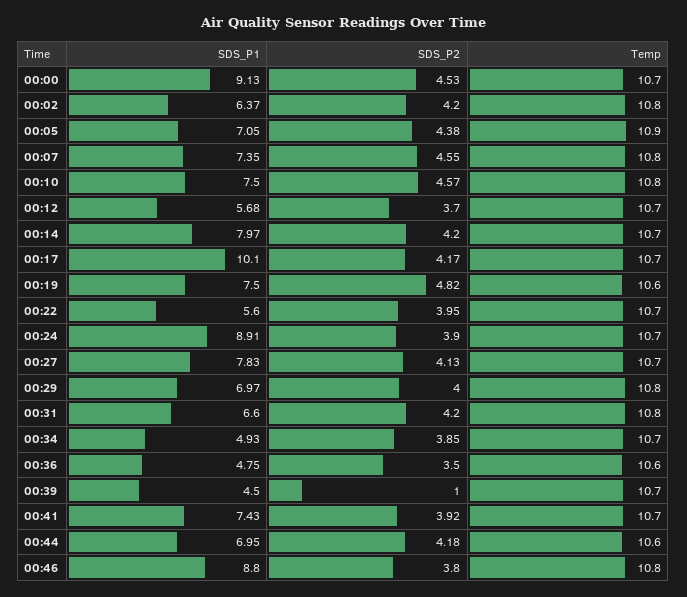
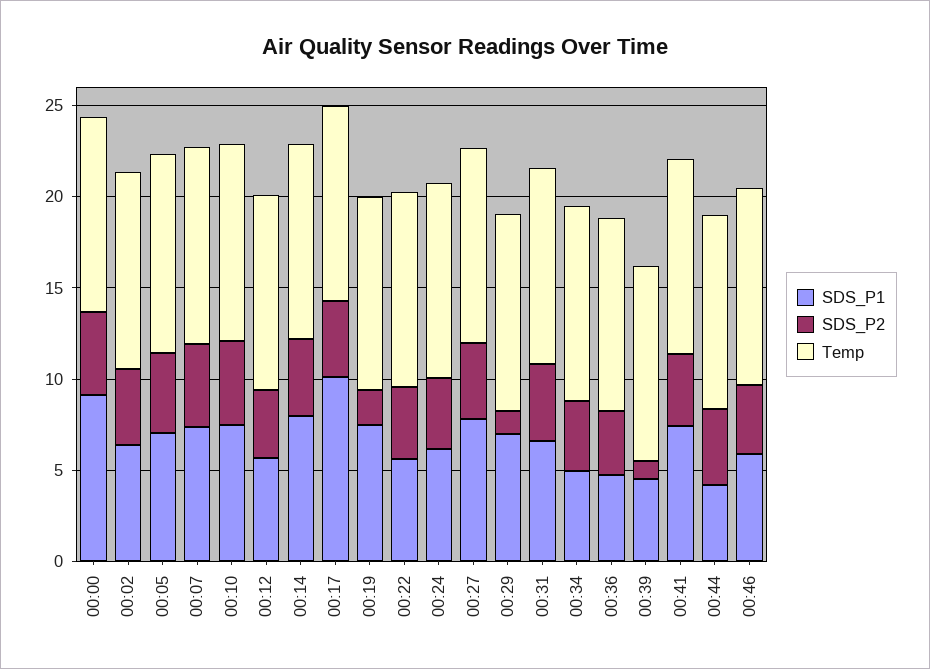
  {
    "SDS_P1": {
      "00:00": 9.13,
      "00:02": 6.37,
      "00:05": 7.05,
      "00:07": 7.35,
      "00:10": 7.5,
      "00:12": 5.68,
      "00:14": 7.97,
      "00:17": 10.1,
      "00:19": 7.5,
      "00:22": 5.6,
-     "00:24": 8.91,
+     "00:24": 6,
      "00:27": 7.83,
      "00:29": 6.97,
      "00:31": 6.6,
      "00:34": 4.93,
      "00:36": 4.75,
      "00:39": 4.5,
      "00:41": 7.43,
-     "00:44": 6.95,
+     "00:44": 4,
-     "00:46": 8.8
+     "00:46": 6
    },
    "SDS_P2": {
      "00:00": 4.53,
      "00:02": 4.2,
      "00:05": 4.38,
      "00:07": 4.55,
      "00:10": 4.57,
      "00:12": 3.7,
      "00:14": 4.2,
      "00:17": 4.17,
-     "00:19": 4.82,
+     "00:19": 2,
      "00:22": 3.95,
      "00:24": 3.9,
      "00:27": 4.13,
-     "00:29": 4,
+     "00:29": 1,
      "00:31": 4.2,
      "00:34": 3.85,
      "00:36": 3.5,
      "00:39": 1,
      "00:41": 3.92,
      "00:44": 4.18,
      "00:46": 3.8
    },
    "Temp": {
      "00:00": 10.7,
      "00:02": 10.8,
      "00:05": 10.9,
      "00:07": 10.8,
      "00:10": 10.8,
      "00:12": 10.7,
      "00:14": 10.7,
      "00:17": 10.7,
      "00:19": 10.6,
      "00:22": 10.7,
      "00:24": 10.7,
      "00:27": 10.7,
      "00:29": 10.8,
      "00:31": 10.8,
      "00:34": 10.7,
      "00:36": 10.6,
      "00:39": 10.7,
      "00:41": 10.7,
      "00:44": 10.6,
      "00:46": 10.8
    }
  }

